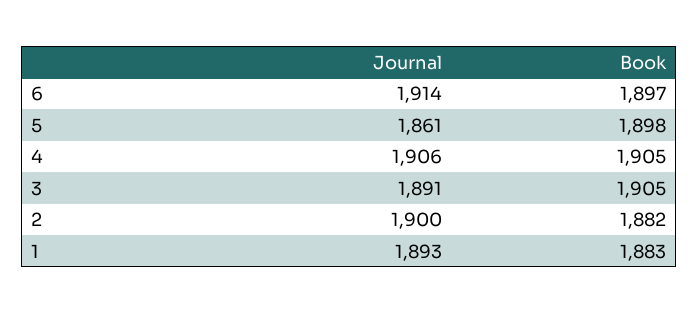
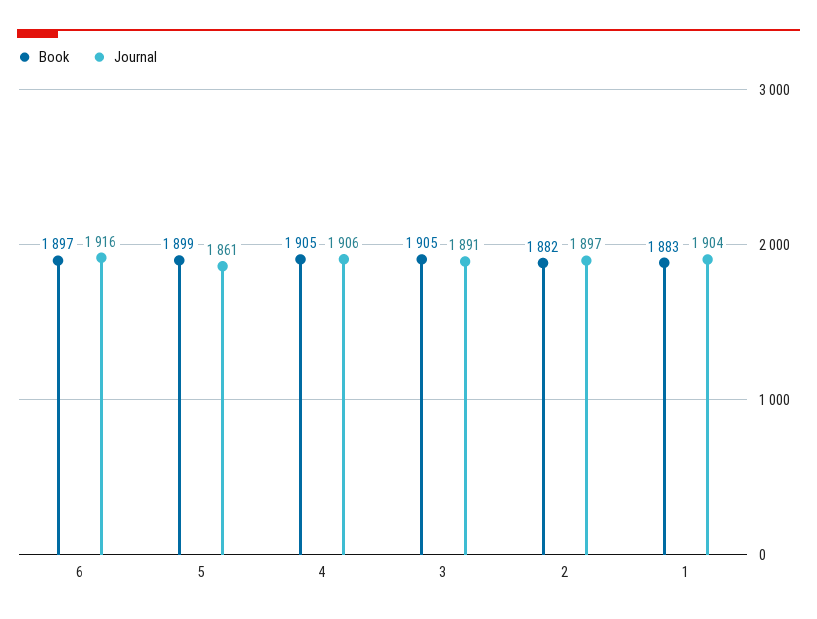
  {
    "Journal": {
-     "6": 1914,
+     "6": 1916,
      "5": 1861,
      "4": 1906,
      "3": 1891,
-     "2": 1900,
+     "2": 1897,
-     "1": 1893
+     "1": 1904
    },
    "Book": {
      "6": 1897,
-     "5": 1898,
+     "5": 1899,
      "4": 1905,
      "3": 1905,
      "2": 1882,
      "1": 1883
    }
  }

